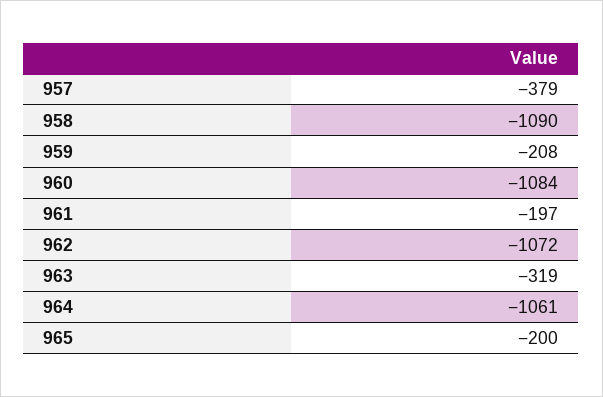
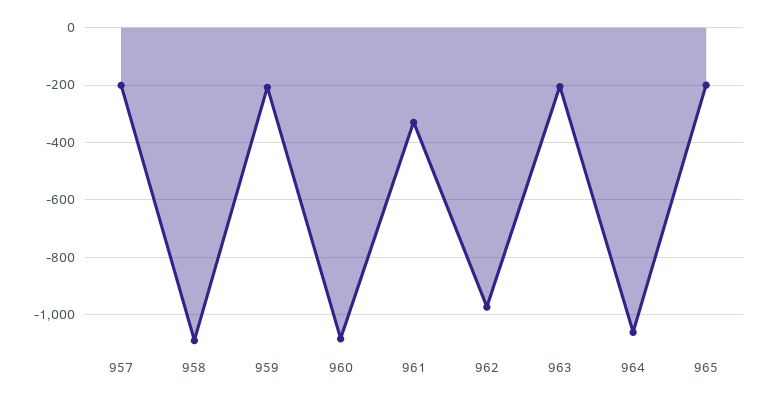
  {
-   "957": -379,
+   "957": -200,
    "958": -1090,
    "959": -208,
    "960": -1084,
-   "961": -197,
+   "961": -325,
-   "962": -1072,
+   "962": -975,
-   "963": -319,
+   "963": -200,
    "964": -1061,
    "965": -200
  }

